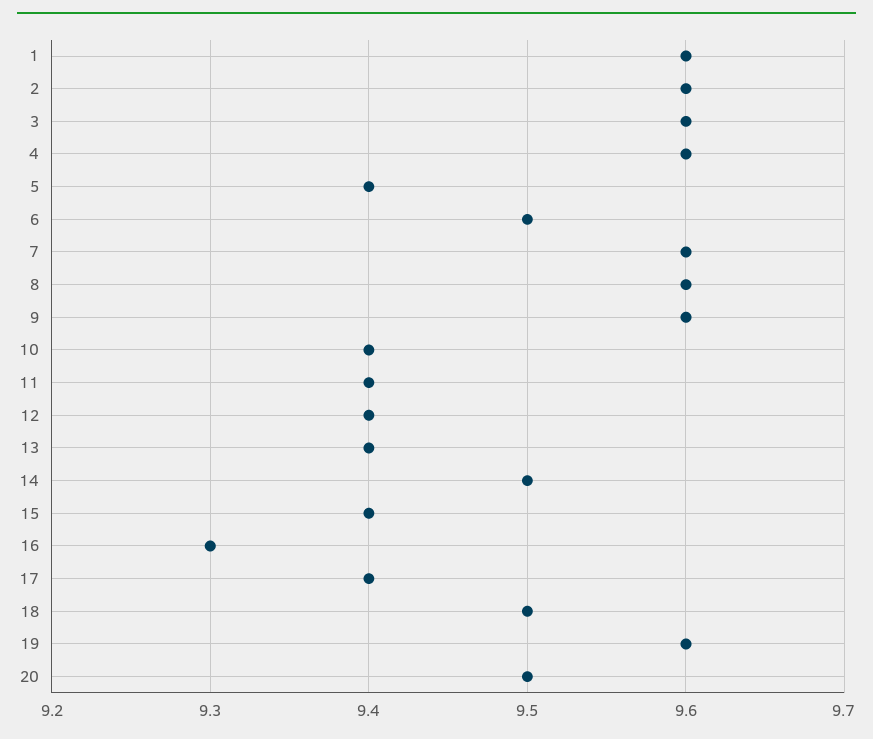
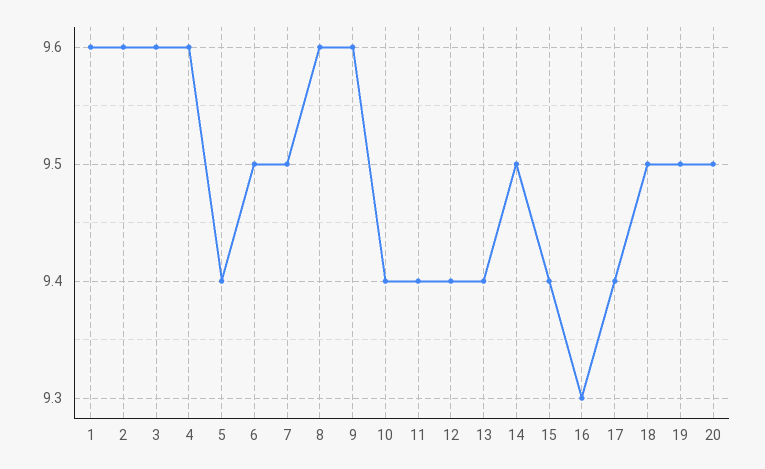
  {
    "1": 9.6,
    "2": 9.6,
    "3": 9.6,
    "4": 9.6,
    "5": 9.4,
    "6": 9.5,
-   "7": 9.6,
+   "7": 9.5,
    "8": 9.6,
    "9": 9.6,
    "10": 9.4,
    "11": 9.4,
    "12": 9.4,
    "13": 9.4,
    "14": 9.5,
    "15": 9.4,
    "16": 9.3,
    "17": 9.4,
    "18": 9.5,
-   "19": 9.6,
+   "19": 9.5,
    "20": 9.5
  }

